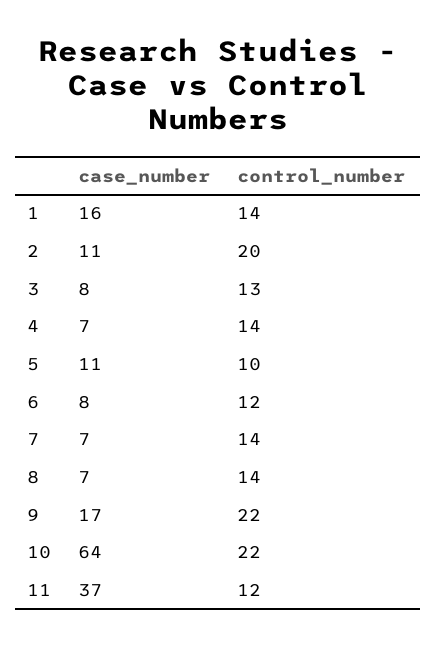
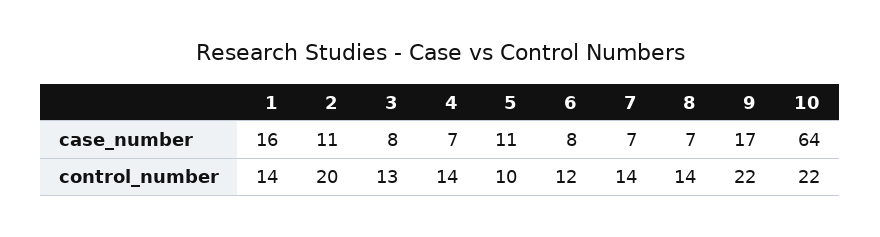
  {
    "case_number": {
      "1": 16,
      "2": 11,
      "3": 8,
      "4": 7,
      "5": 11,
      "6": 8,
      "7": 7,
      "8": 7,
      "9": 17,
-     "10": 64,
+     "10": 64
-     "11": 37
    },
    "control_number": {
      "1": 14,
      "2": 20,
      "3": 13,
      "4": 14,
      "5": 10,
      "6": 12,
      "7": 14,
      "8": 14,
      "9": 22,
-     "10": 22,
+     "10": 22
-     "11": 12
    }
  }

